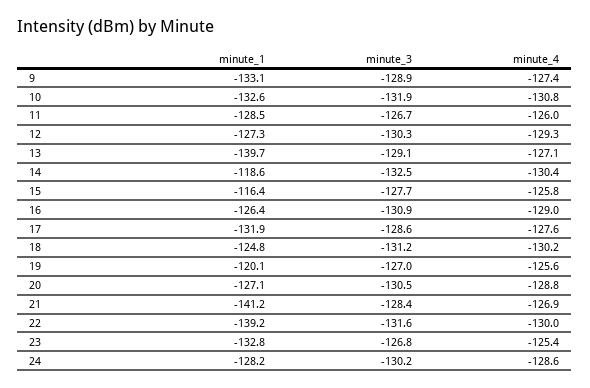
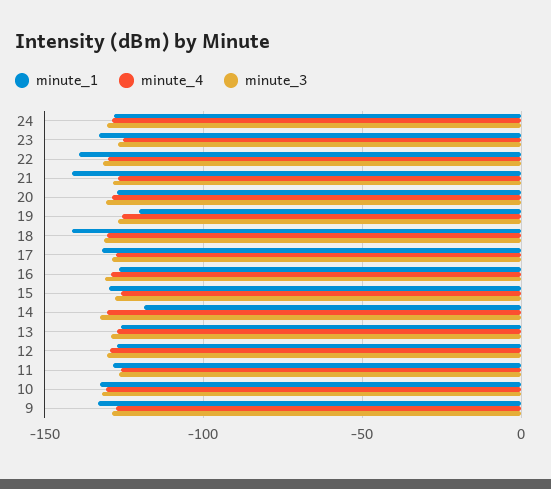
  {
    "minute_1": {
      "9": -133.1,
      "10": -132.6,
      "11": -128.5,
      "12": -127.3,
-     "13": -139.7,
+     "13": -125,
      "14": -118.6,
-     "15": -116.4,
+     "15": -130,
      "16": -126.4,
      "17": -131.9,
-     "18": -124.8,
+     "18": -140,
      "19": -120.1,
      "20": -127.1,
      "21": -141.2,
      "22": -139.2,
      "23": -132.8,
      "24": -128.2
    },
    "minute_3": {
      "9": -128.9,
      "10": -131.9,
      "11": -126.7,
      "12": -130.3,
      "13": -129.1,
      "14": -132.5,
      "15": -127.7,
      "16": -130.9,
      "17": -128.6,
      "18": -131.2,
      "19": -127,
      "20": -130.5,
      "21": -128.4,
      "22": -131.6,
      "23": -126.8,
      "24": -130.2
    },
    "minute_4": {
      "9": -127.4,
      "10": -130.8,
      "11": -126,
      "12": -129.3,
      "13": -127.1,
      "14": -130.4,
      "15": -125.8,
      "16": -129,
      "17": -127.6,
      "18": -130.2,
      "19": -125.6,
      "20": -128.8,
      "21": -126.9,
      "22": -130,
      "23": -125.4,
      "24": -128.6
    }
  }

